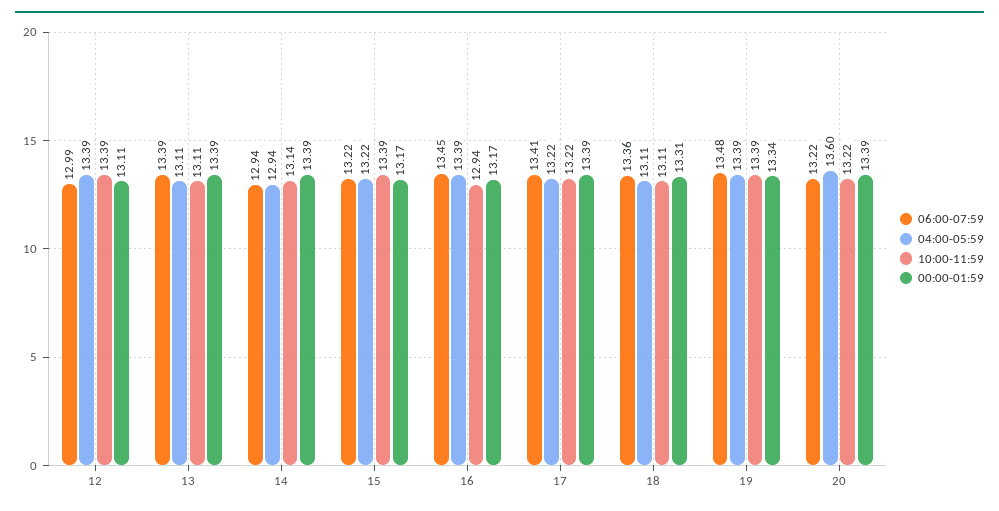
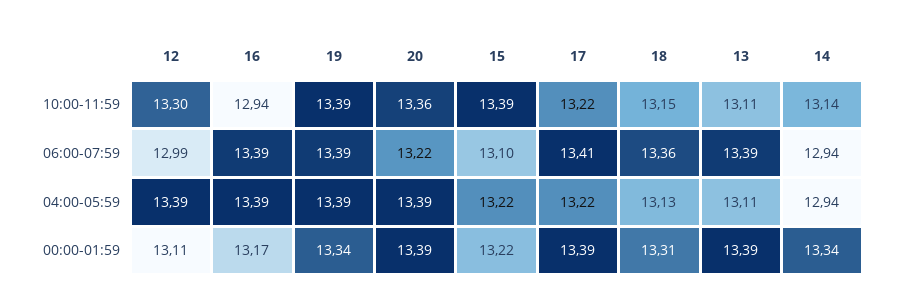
  {
    "06:00-07:59": {
      "12": 12.99,
      "13": 13.39,
      "14": 12.94,
-     "15": 13.22,
+     "15": 13.1,
-     "16": 13.45,
+     "16": 13.39,
      "17": 13.41,
      "18": 13.36,
-     "19": 13.48,
+     "19": 13.39,
      "20": 13.22
    },
    "04:00-05:59": {
      "12": 13.39,
      "13": 13.11,
      "14": 12.94,
      "15": 13.22,
      "16": 13.39,
      "17": 13.22,
-     "18": 13.11,
+     "18": 13.13,
      "19": 13.39,
-     "20": 13.6
+     "20": 13.39
    },
    "10:00-11:59": {
-     "12": 13.39,
+     "12": 13.3,
      "13": 13.11,
      "14": 13.14,
      "15": 13.39,
      "16": 12.94,
      "17": 13.22,
-     "18": 13.11,
+     "18": 13.15,
      "19": 13.39,
-     "20": 13.22
+     "20": 13.36
    },
    "00:00-01:59": {
      "12": 13.11,
      "13": 13.39,
-     "14": 13.39,
+     "14": 13.34,
-     "15": 13.17,
+     "15": 13.22,
      "16": 13.17,
      "17": 13.39,
      "18": 13.31,
      "19": 13.34,
      "20": 13.39
    }
  }

